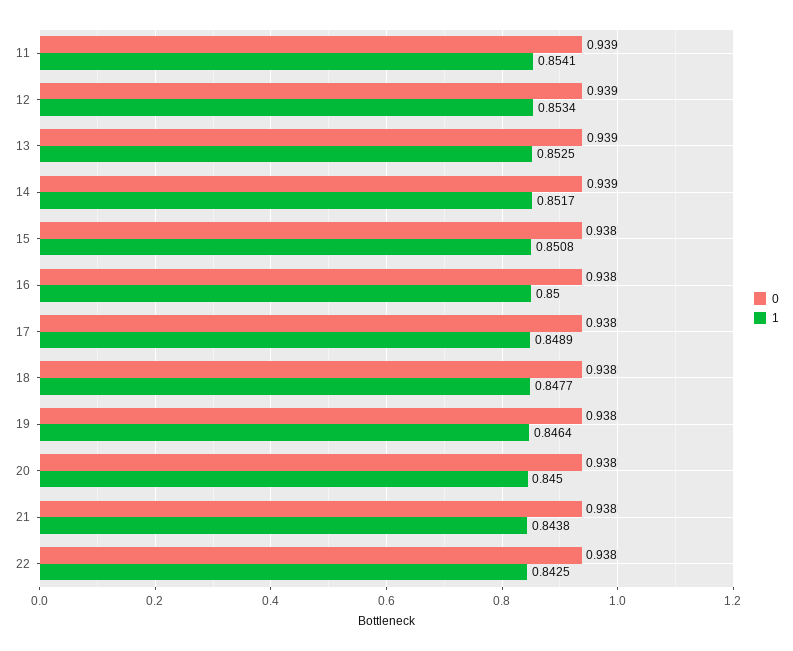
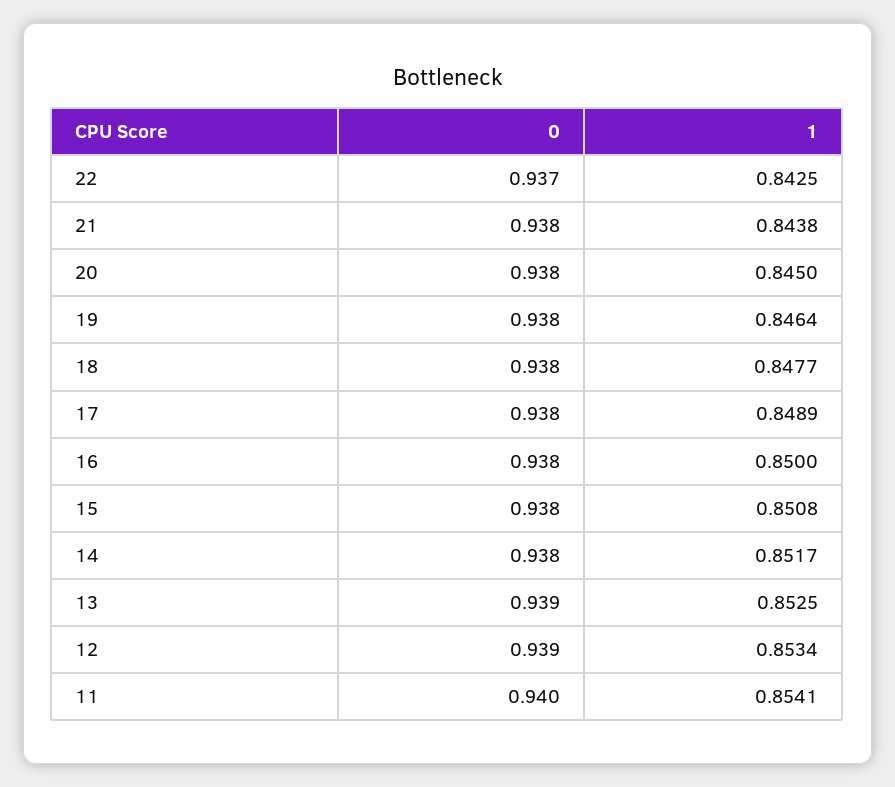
  {
    "0": {
-     "11": 0.939,
+     "11": 0.94,
      "12": 0.939,
      "13": 0.939,
-     "14": 0.939,
+     "14": 0.938,
      "15": 0.938,
      "16": 0.938,
      "17": 0.938,
      "18": 0.938,
      "19": 0.938,
      "20": 0.938,
      "21": 0.938,
-     "22": 0.938
+     "22": 0.937
    },
    "1": {
      "11": 0.8541,
      "12": 0.8534,
      "13": 0.8525,
      "14": 0.8517,
      "15": 0.8508,
      "16": 0.85,
      "17": 0.8489,
      "18": 0.8477,
      "19": 0.8464,
      "20": 0.845,
      "21": 0.8438,
      "22": 0.8425
    }
  }

